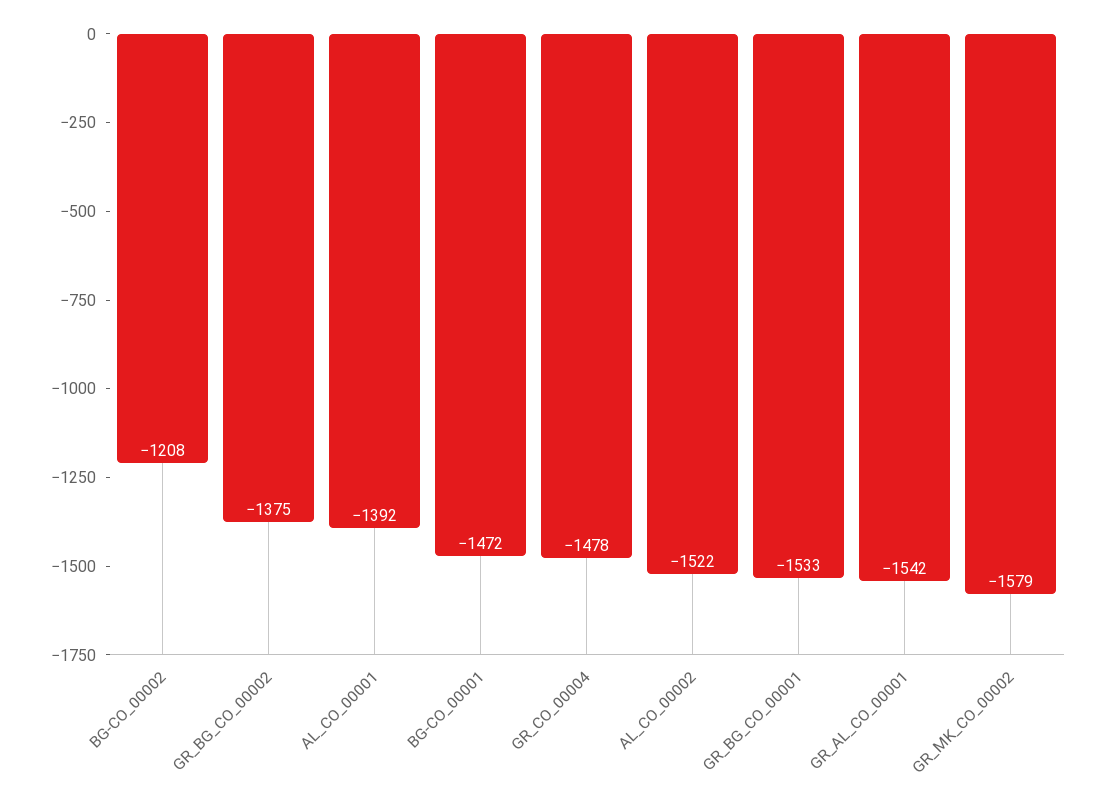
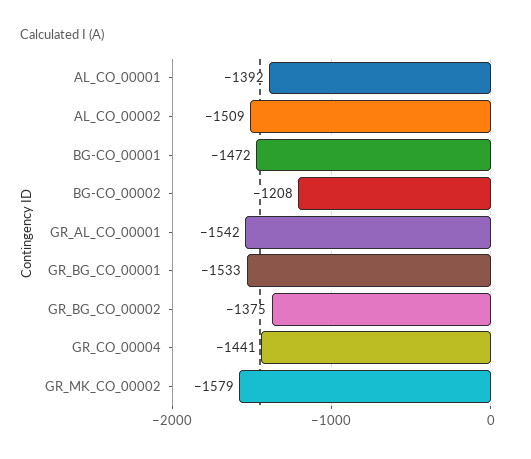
  {
    "BG-CO_00002": -1208,
    "GR_BG_CO_00002": -1375,
    "AL_CO_00001": -1392,
    "BG-CO_00001": -1472,
-   "GR_CO_00004": -1478,
+   "GR_CO_00004": -1441,
-   "AL_CO_00002": -1522,
+   "AL_CO_00002": -1509,
    "GR_BG_CO_00001": -1533,
    "GR_AL_CO_00001": -1542,
    "GR_MK_CO_00002": -1579
  }

